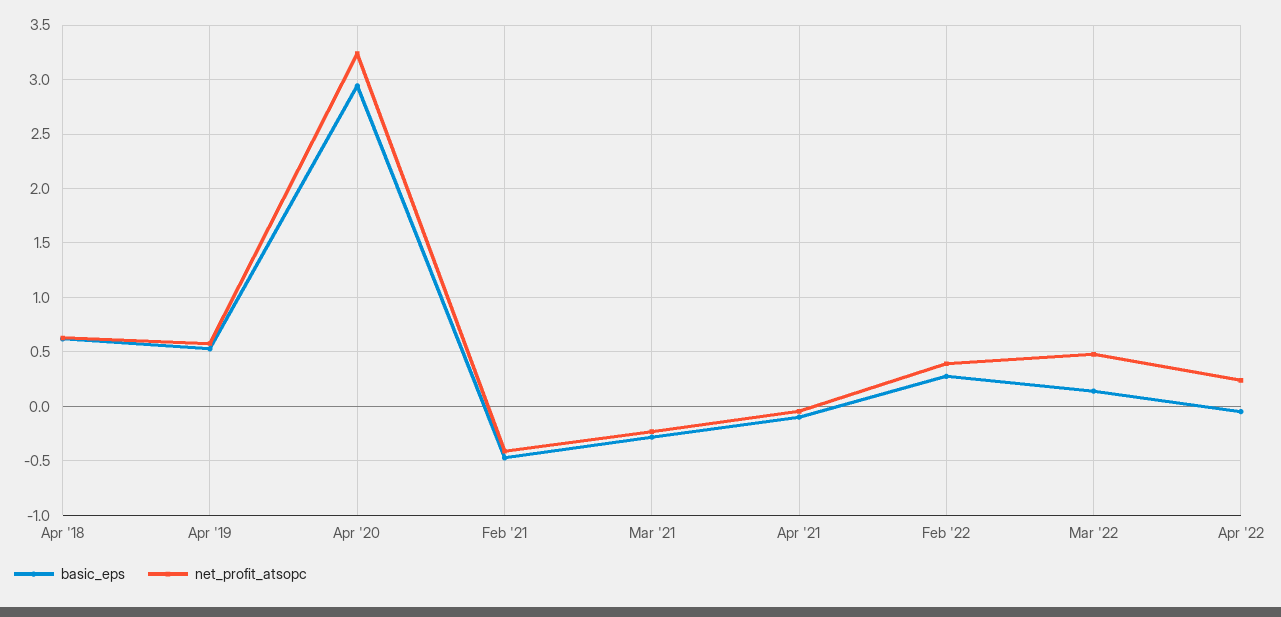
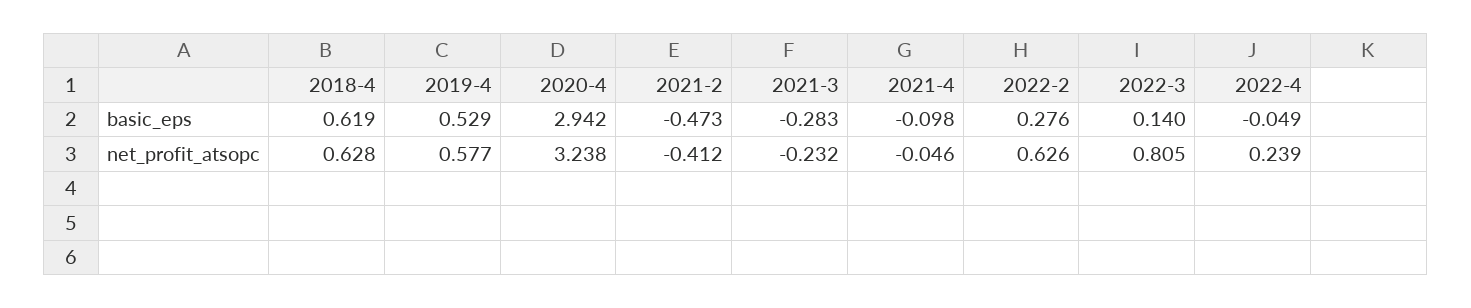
  {
    "basic_eps": {
      "Apr '18": 0.619,
      "Apr '19": 0.529,
      "Apr '20": 2.942,
      "Feb '21": -0.473,
      "Mar '21": -0.283,
      "Apr '21": -0.098,
      "Feb '22": 0.276,
      "Mar '22": 0.14,
      "Apr '22": -0.049
    },
    "net_profit_atsopc": {
      "Apr '18": 0.628,
      "Apr '19": 0.577,
      "Apr '20": 3.238,
      "Feb '21": -0.412,
      "Mar '21": -0.232,
      "Apr '21": -0.046,
-     "Feb '22": 0.4,
+     "Feb '22": 0.626,
-     "Mar '22": 0.5,
+     "Mar '22": 0.805,
      "Apr '22": 0.239
    }
  }

